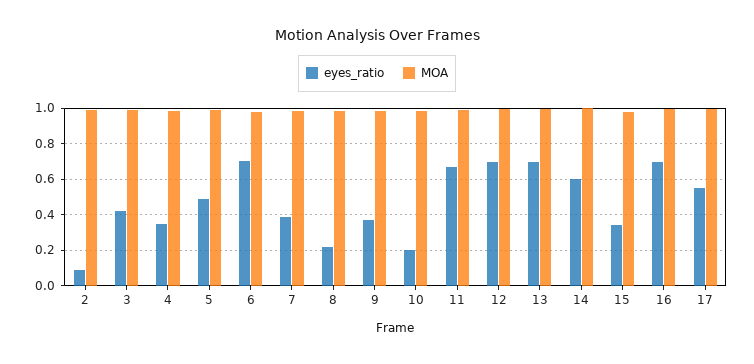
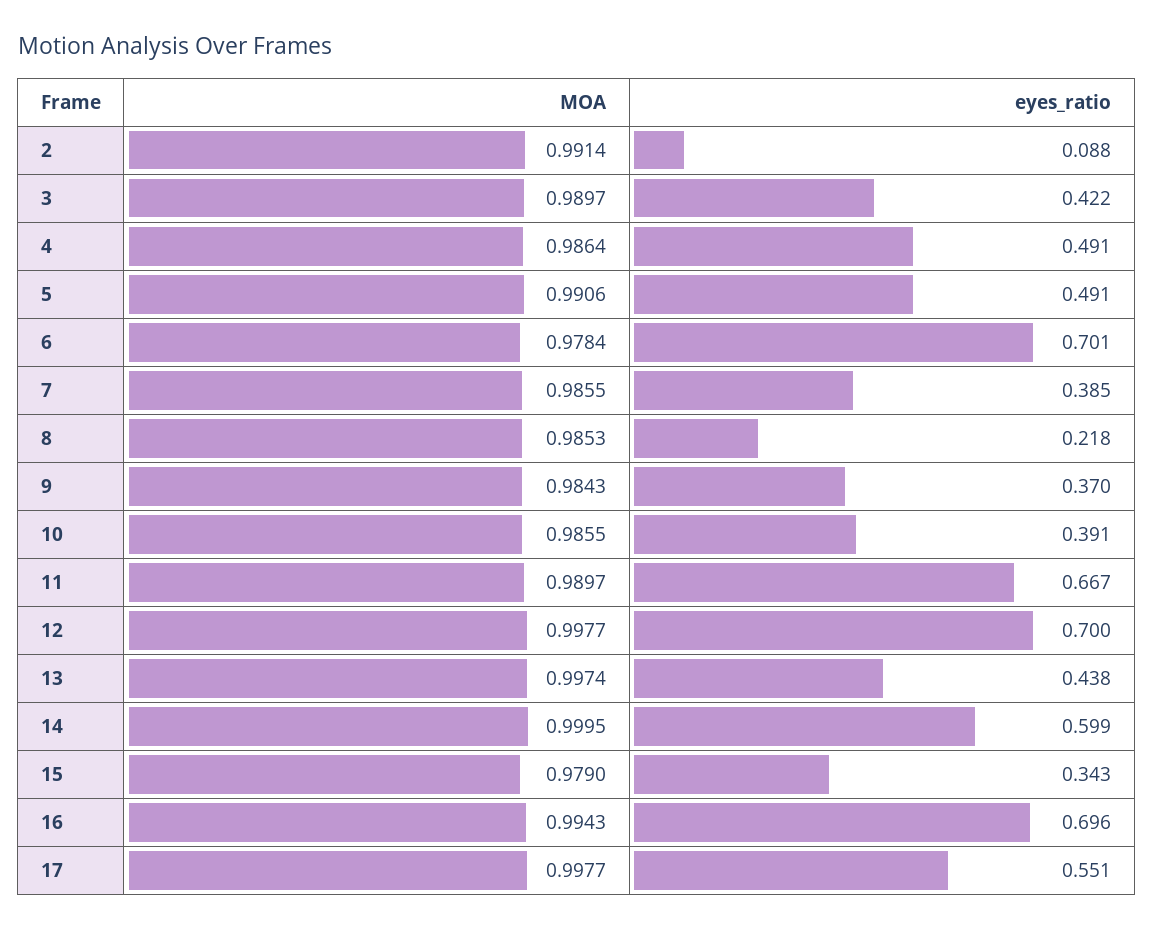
  {
    "eyes_ratio": {
      "2": 0.088,
      "3": 0.422,
-     "4": 0.35,
+     "4": 0.491,
      "5": 0.491,
      "6": 0.701,
      "7": 0.385,
      "8": 0.218,
      "9": 0.37,
-     "10": 0.2,
+     "10": 0.391,
      "11": 0.667,
      "12": 0.7,
-     "13": 0.7,
+     "13": 0.438,
      "14": 0.599,
      "15": 0.343,
      "16": 0.696,
      "17": 0.551
    },
    "MOA": {
      "2": 0.9914,
      "3": 0.9897,
      "4": 0.9864,
      "5": 0.9906,
      "6": 0.9784,
      "7": 0.9855,
      "8": 0.9853,
      "9": 0.9843,
      "10": 0.9855,
      "11": 0.9897,
      "12": 0.9977,
      "13": 0.9974,
      "14": 0.9995,
      "15": 0.979,
      "16": 0.9943,
      "17": 0.9977
    }
  }

